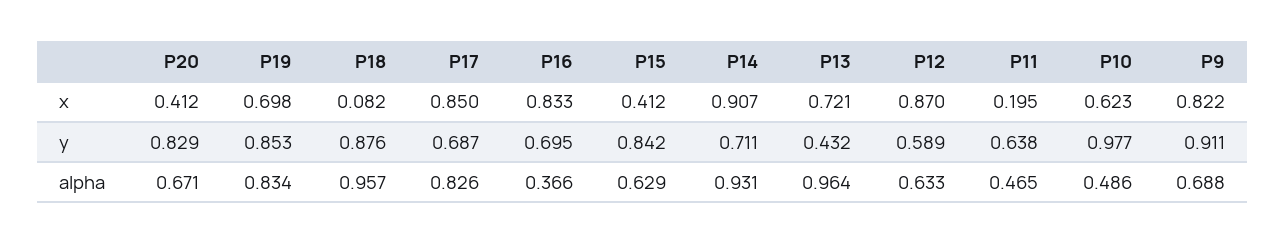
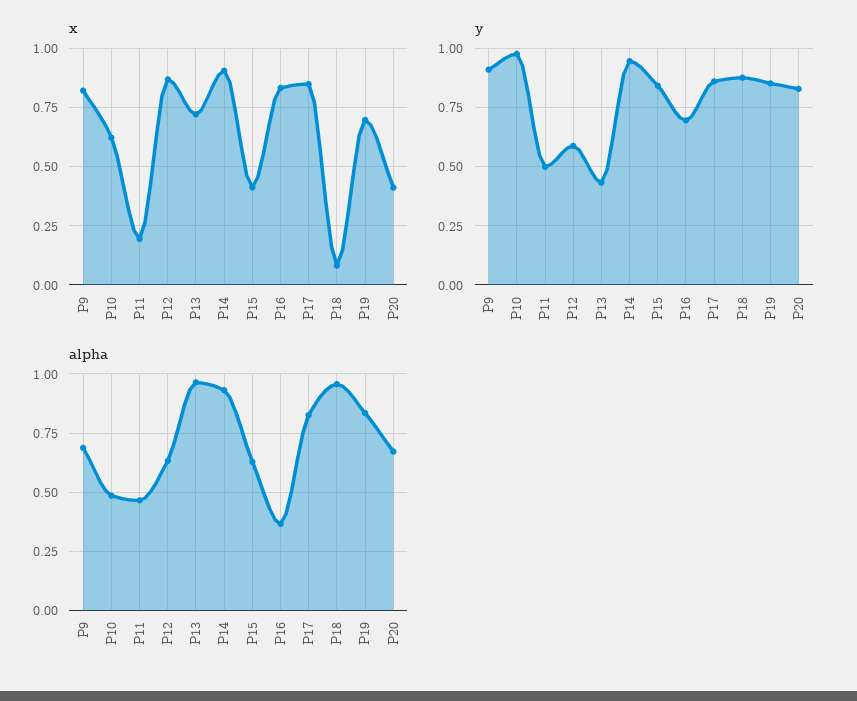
  {
    "x": {
      "P20": 0.412,
      "P19": 0.698,
      "P18": 0.082,
      "P17": 0.85,
      "P16": 0.833,
      "P15": 0.412,
      "P14": 0.907,
      "P13": 0.721,
      "P12": 0.87,
      "P11": 0.195,
      "P10": 0.623,
      "P9": 0.822
    },
    "y": {
      "P20": 0.829,
      "P19": 0.853,
      "P18": 0.876,
-     "P17": 0.687,
+     "P17": 0.85,
      "P16": 0.695,
      "P15": 0.842,
-     "P14": 0.711,
+     "P14": 0.95,
      "P13": 0.432,
      "P12": 0.589,
-     "P11": 0.638,
+     "P11": 0.5,
      "P10": 0.977,
      "P9": 0.911
    },
    "alpha": {
      "P20": 0.671,
      "P19": 0.834,
      "P18": 0.957,
      "P17": 0.826,
      "P16": 0.366,
      "P15": 0.629,
      "P14": 0.931,
      "P13": 0.964,
      "P12": 0.633,
      "P11": 0.465,
      "P10": 0.486,
      "P9": 0.688
    }
  }

